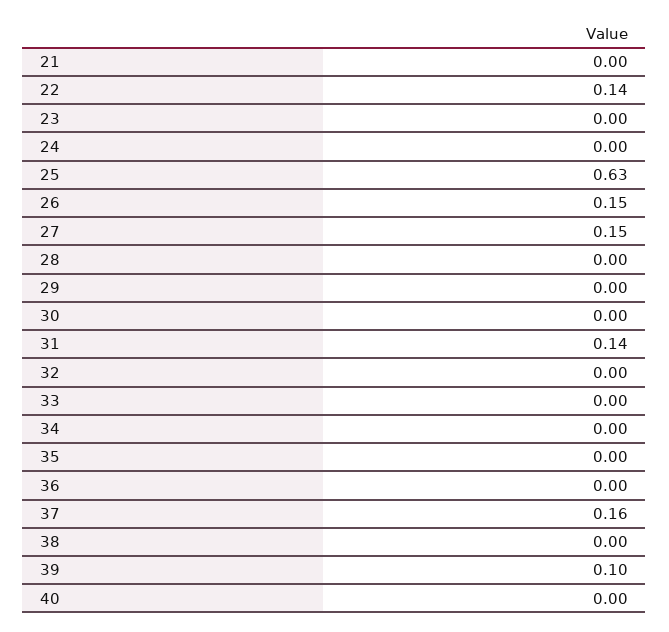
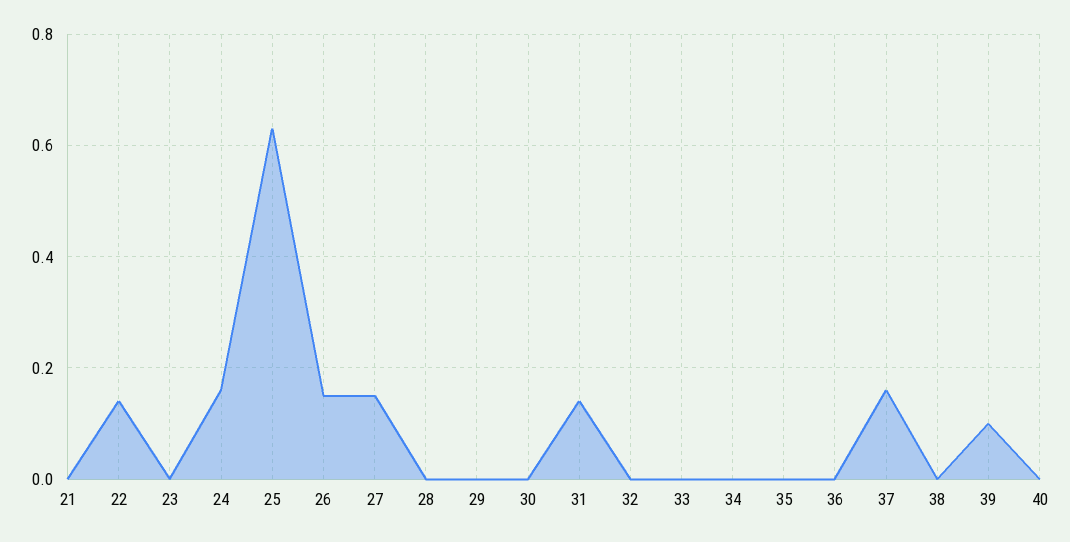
  {
    "21": 0,
    "22": 0.14,
    "23": 0,
-   "24": 0,
+   "24": 0.15,
    "25": 0.63,
    "26": 0.15,
    "27": 0.15,
    "28": 0,
    "29": 0,
    "30": 0,
    "31": 0.14,
    "32": 0,
    "33": 0,
    "34": 0,
    "35": 0,
    "36": 0,
    "37": 0.16,
    "38": 0,
    "39": 0.1,
    "40": 0
  }

